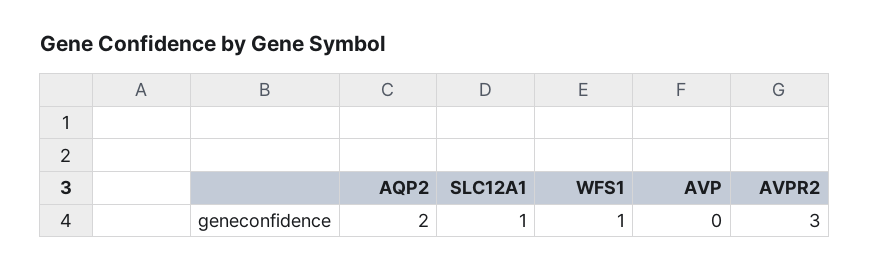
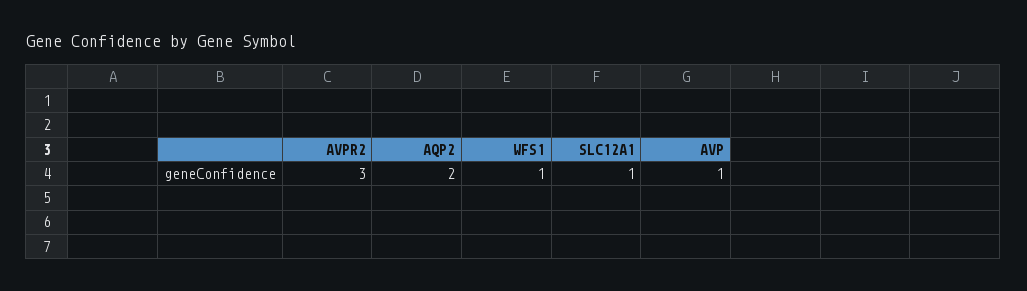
  {
    "AQP2": 2,
    "SLC12A1": 1,
    "WFS1": 1,
-   "AVP": 0,
+   "AVP": 1,
    "AVPR2": 3
  }

